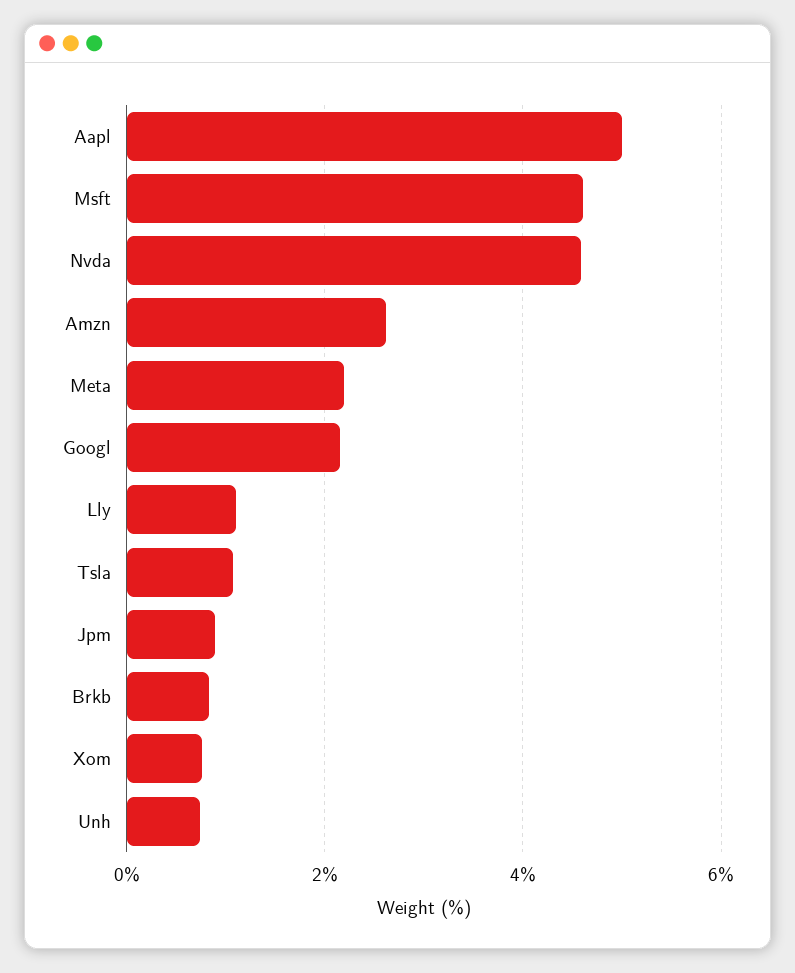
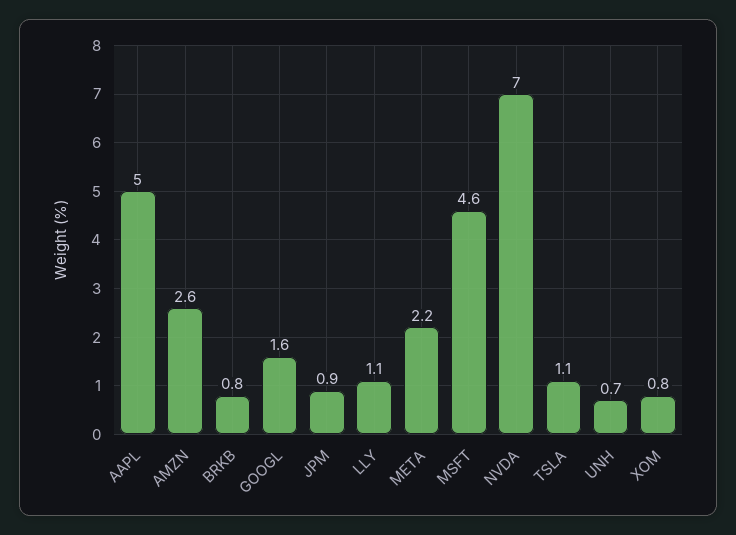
  {
    "Aapl": 5,
    "Msft": 4.6,
-   "Nvda": 4.6,
+   "Nvda": 7,
    "Amzn": 2.6,
    "Meta": 2.2,
-   "Googl": 2.2,
+   "Googl": 1.6,
    "Lly": 1.1,
    "Tsla": 1.1,
    "Jpm": 0.9,
    "Brkb": 0.8,
    "Xom": 0.8,
    "Unh": 0.7
  }

